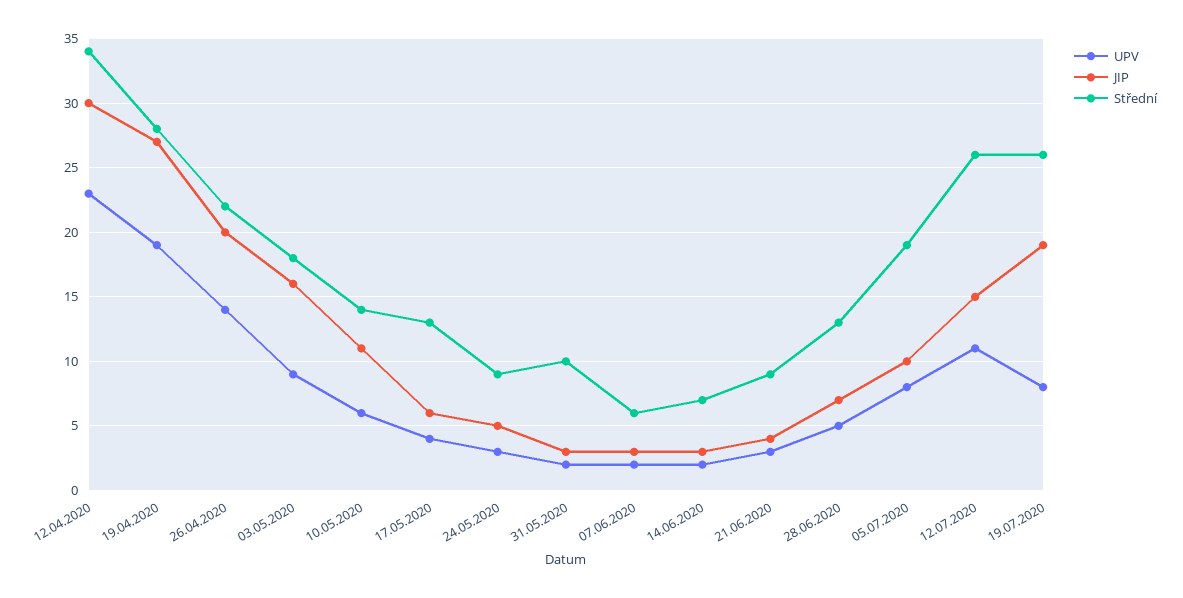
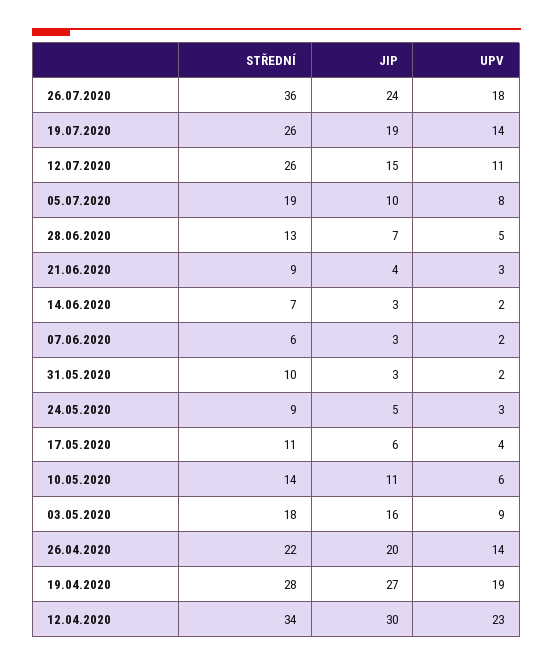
  {
    "UPV": {
      "12.04.2020": 23,
      "19.04.2020": 19,
      "26.04.2020": 14,
      "03.05.2020": 9,
      "10.05.2020": 6,
      "17.05.2020": 4,
      "24.05.2020": 3,
      "31.05.2020": 2,
      "07.06.2020": 2,
      "14.06.2020": 2,
      "21.06.2020": 3,
      "28.06.2020": 5,
      "05.07.2020": 8,
      "12.07.2020": 11,
-     "19.07.2020": 8
+     "19.07.2020": 14,
+     "26.07.2020": 18
    },
    "JIP": {
      "12.04.2020": 30,
      "19.04.2020": 27,
      "26.04.2020": 20,
      "03.05.2020": 16,
      "10.05.2020": 11,
      "17.05.2020": 6,
      "24.05.2020": 5,
      "31.05.2020": 3,
      "07.06.2020": 3,
      "14.06.2020": 3,
      "21.06.2020": 4,
      "28.06.2020": 7,
      "05.07.2020": 10,
      "12.07.2020": 15,
-     "19.07.2020": 19
+     "19.07.2020": 19,
+     "26.07.2020": 24
    },
    "Střední": {
      "12.04.2020": 34,
      "19.04.2020": 28,
      "26.04.2020": 22,
      "03.05.2020": 18,
      "10.05.2020": 14,
-     "17.05.2020": 13,
+     "17.05.2020": 11,
      "24.05.2020": 9,
      "31.05.2020": 10,
      "07.06.2020": 6,
      "14.06.2020": 7,
      "21.06.2020": 9,
      "28.06.2020": 13,
      "05.07.2020": 19,
      "12.07.2020": 26,
-     "19.07.2020": 26
+     "19.07.2020": 26,
+     "26.07.2020": 36
    }
  }

